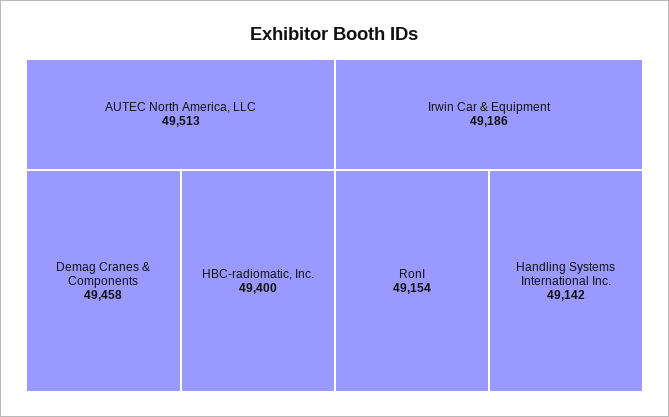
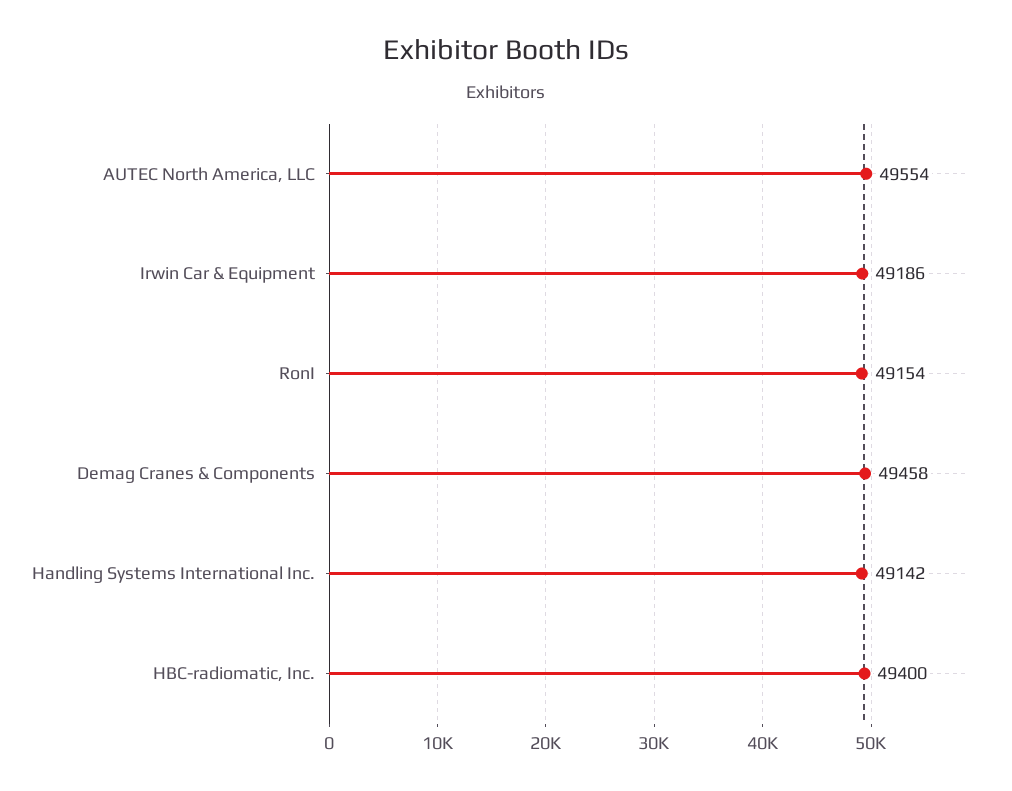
  {
-   "AUTEC North America, LLC": 49513,
+   "AUTEC North America, LLC": 49554,
    "Demag Cranes & Components": 49458,
    "HBC-radiomatic, Inc.": 49400,
    "Irwin Car & Equipment": 49186,
    "RonI": 49154,
    "Handling Systems International Inc.": 49142
  }

